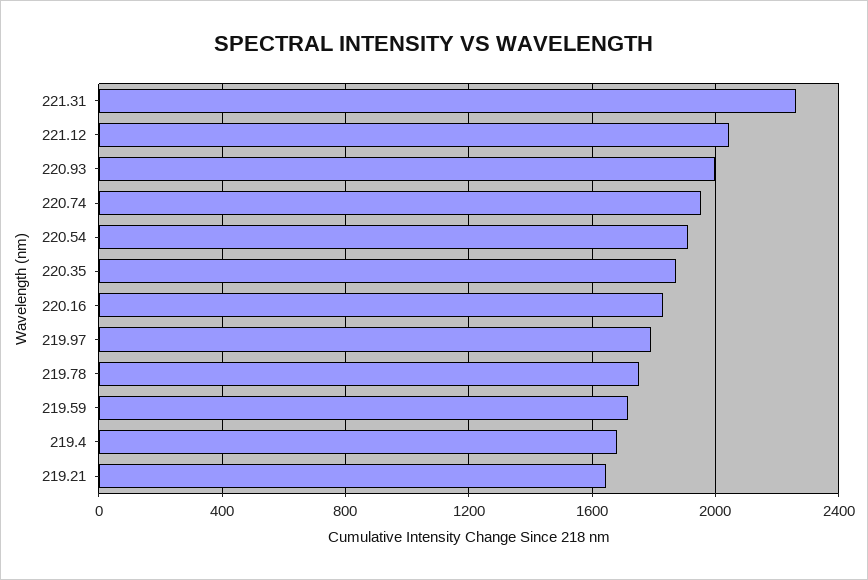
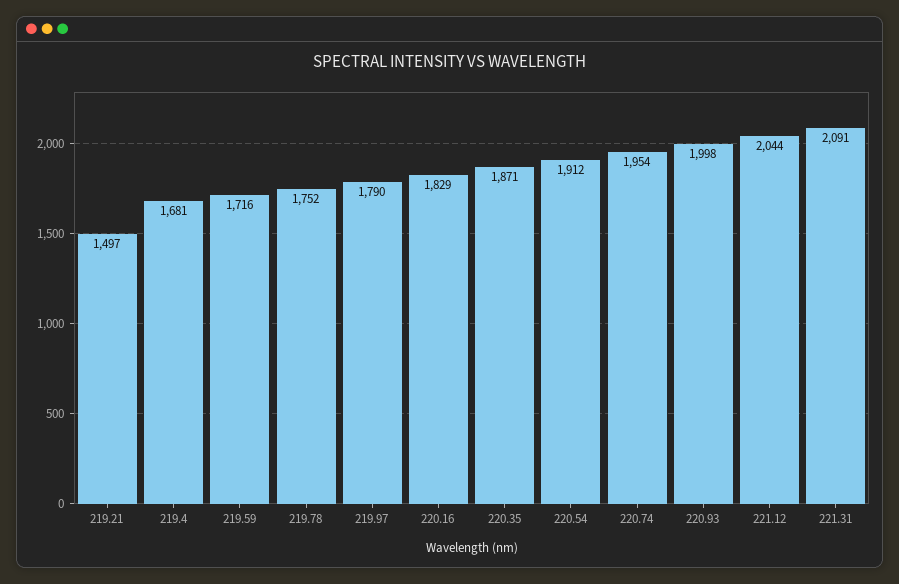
  {
-   "221.31": 2250,
+   "221.31": 2091,
    "221.12": 2044,
    "220.93": 1998,
    "220.74": 1954,
    "220.54": 1912,
    "220.35": 1871,
    "220.16": 1829,
    "219.97": 1790,
    "219.78": 1752,
    "219.59": 1716,
    "219.4": 1681,
-   "219.21": 1650
+   "219.21": 1497
  }

